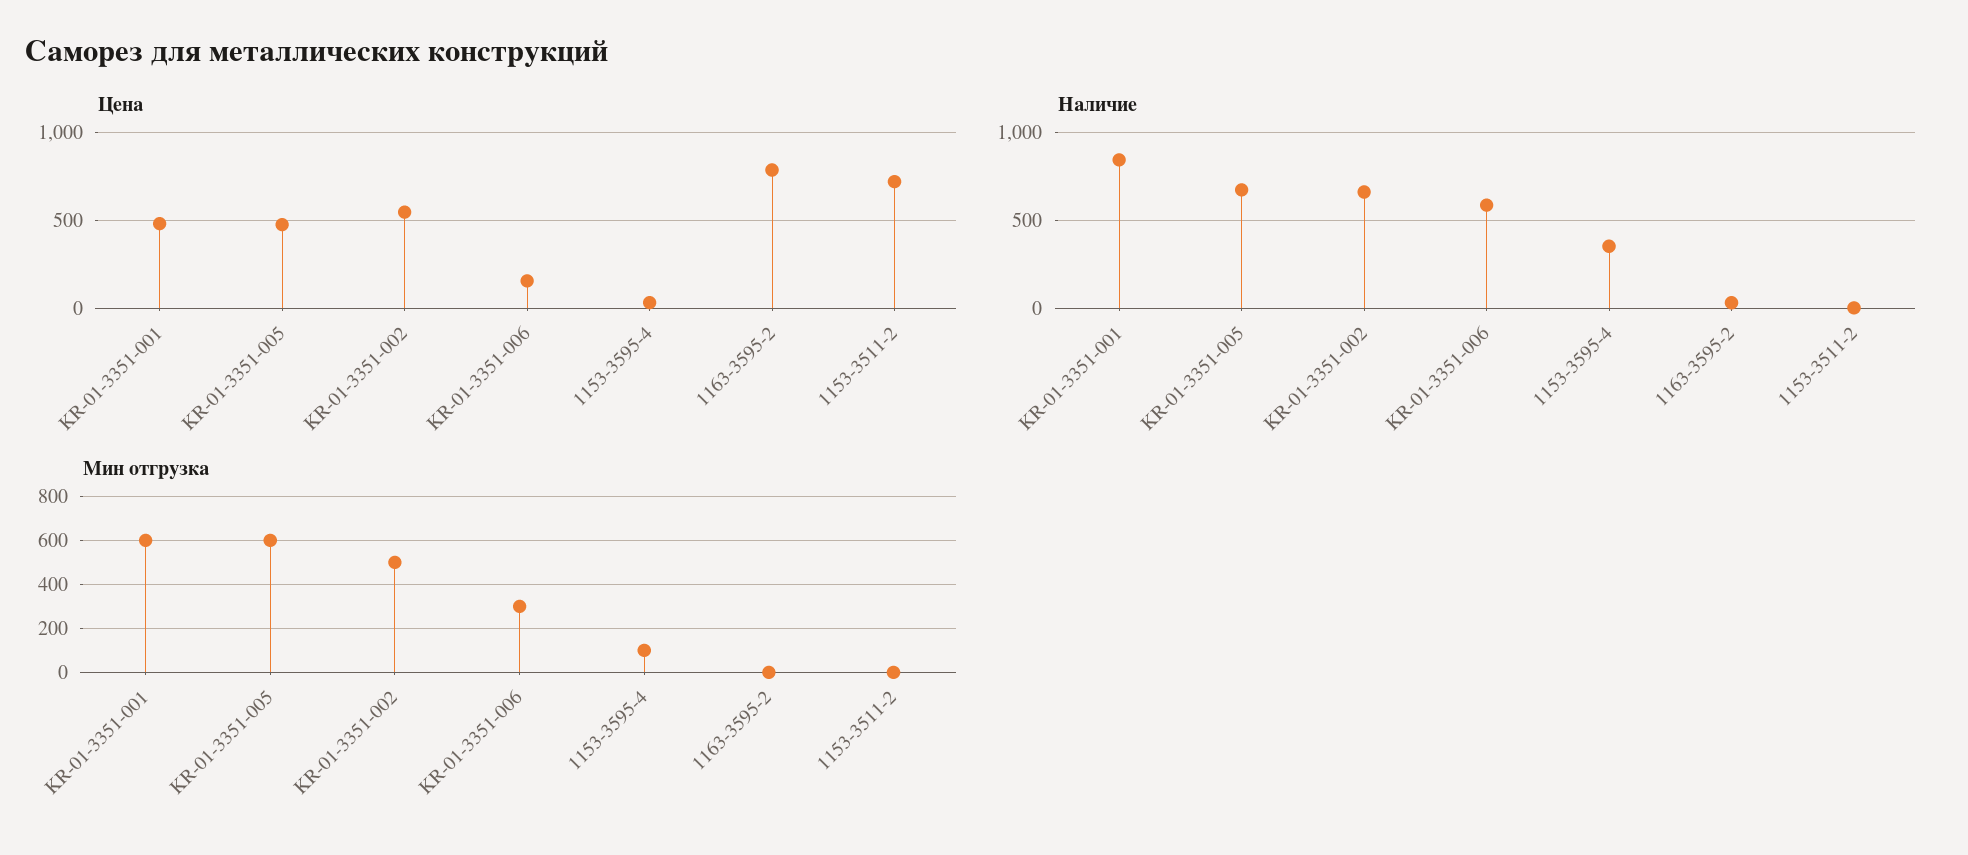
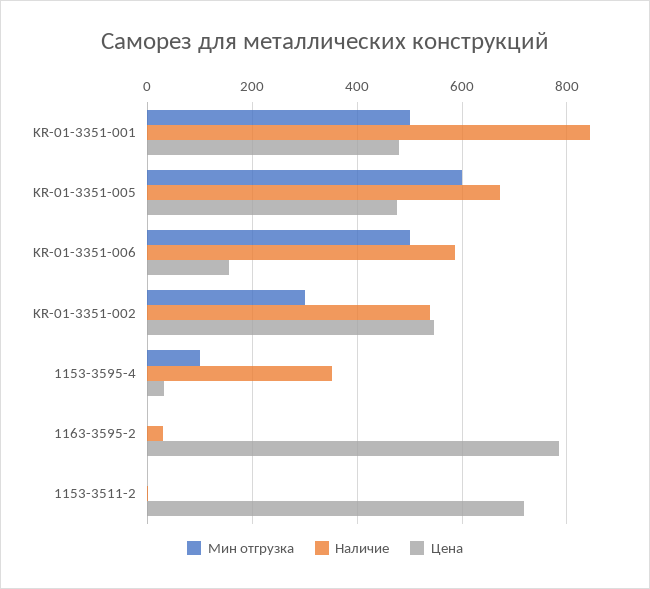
  {
    "Цена": {
      "KR-01-3351-001": 480,
      "KR-01-3351-005": 480,
      "KR-01-3351-002": 540,
      "KR-01-3351-006": 160,
      "1153-3595-4": 40,
      "1163-3595-2": 780,
      "1153-3511-2": 720
    },
    "Наличие": {
      "KR-01-3351-001": 840,
      "KR-01-3351-005": 680,
-     "KR-01-3351-002": 650,
+     "KR-01-3351-002": 540,
      "KR-01-3351-006": 580,
      "1153-3595-4": 360,
      "1163-3595-2": 40,
      "1153-3511-2": 0
    },
    "Мин отгрузка": {
-     "KR-01-3351-001": 600,
+     "KR-01-3351-001": 500,
      "KR-01-3351-005": 600,
-     "KR-01-3351-002": 500,
+     "KR-01-3351-002": 300,
-     "KR-01-3351-006": 300,
+     "KR-01-3351-006": 500,
      "1153-3595-4": 100,
      "1163-3595-2": 0,
      "1153-3511-2": 0
    }
  }

